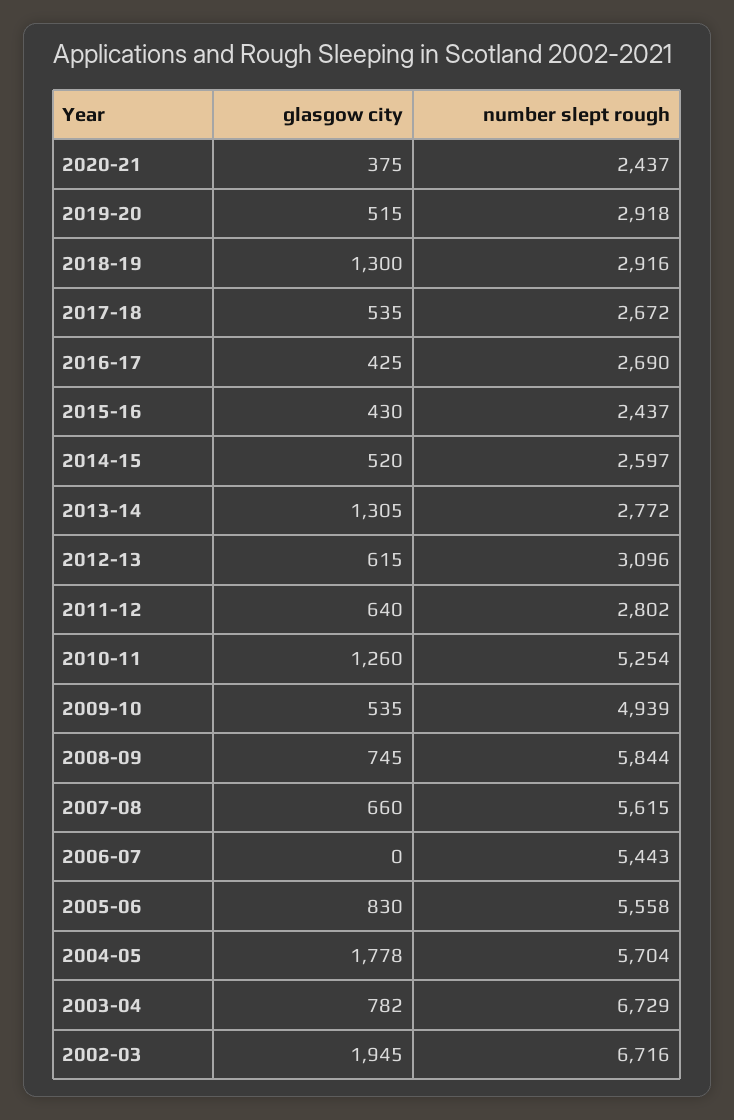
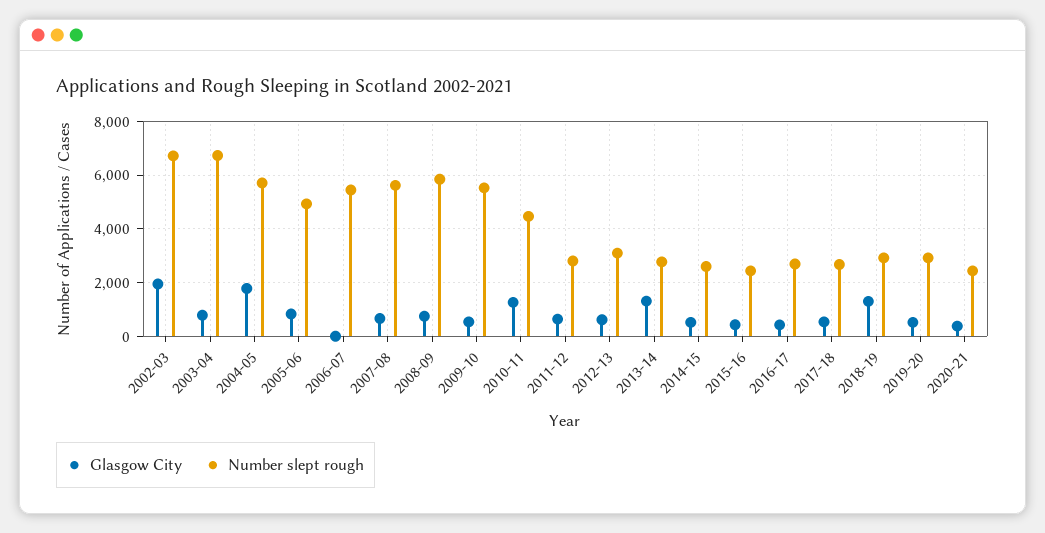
  {
    "glasgow city": {
      "2020-21": 375,
      "2019-20": 515,
      "2018-19": 1300,
      "2017-18": 535,
      "2016-17": 425,
      "2015-16": 430,
      "2014-15": 520,
      "2013-14": 1305,
      "2012-13": 615,
      "2011-12": 640,
      "2010-11": 1260,
      "2009-10": 535,
      "2008-09": 745,
      "2007-08": 660,
      "2006-07": 0,
      "2005-06": 830,
      "2004-05": 1778,
      "2003-04": 782,
      "2002-03": 1945
    },
    "number slept rough": {
      "2020-21": 2437,
      "2019-20": 2918,
      "2018-19": 2916,
      "2017-18": 2672,
      "2016-17": 2690,
      "2015-16": 2437,
      "2014-15": 2597,
      "2013-14": 2772,
      "2012-13": 3096,
      "2011-12": 2802,
-     "2010-11": 5254,
+     "2010-11": 4500,
-     "2009-10": 4939,
+     "2009-10": 5500,
      "2008-09": 5844,
      "2007-08": 5615,
      "2006-07": 5443,
-     "2005-06": 5558,
+     "2005-06": 5000,
      "2004-05": 5704,
      "2003-04": 6729,
      "2002-03": 6716
    }
  }

